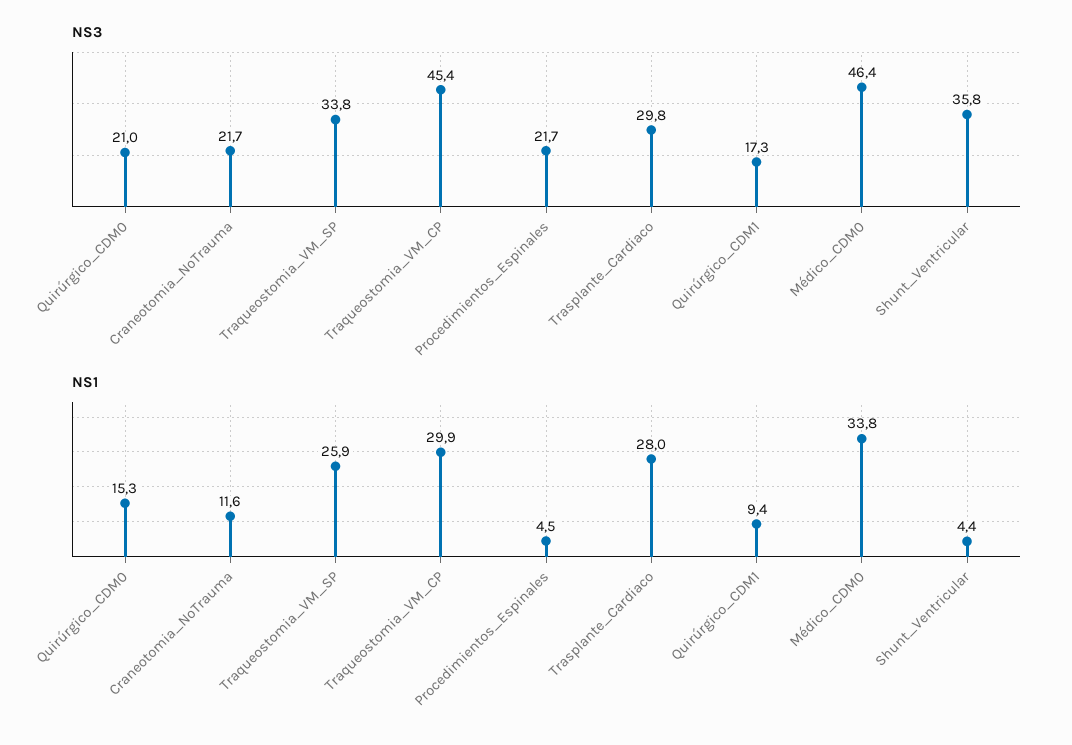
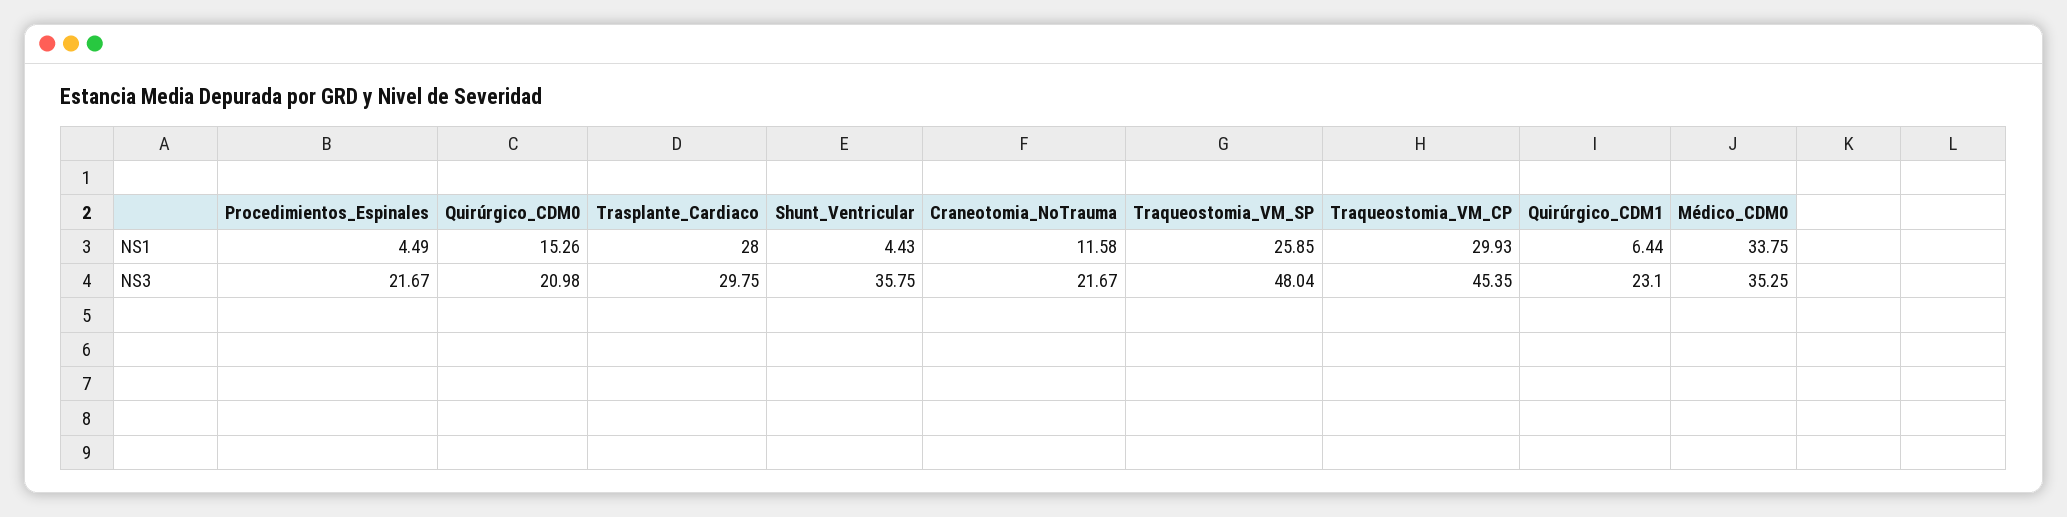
  {
    "NS3": {
      "Quirúrgico_CDM0": 20.98,
      "Craneotomia_NoTrauma": 21.67,
-     "Traqueostomia_VM_SP": 33.8,
+     "Traqueostomia_VM_SP": 48.04,
      "Traqueostomia_VM_CP": 45.35,
      "Procedimientos_Espinales": 21.67,
      "Trasplante_Cardiaco": 29.75,
-     "Quirúrgico_CDM1": 17.3,
+     "Quirúrgico_CDM1": 23.1,
-     "Médico_CDM0": 46.4,
+     "Médico_CDM0": 35.25,
      "Shunt_Ventricular": 35.75
    },
    "NS1": {
      "Quirúrgico_CDM0": 15.26,
      "Craneotomia_NoTrauma": 11.58,
      "Traqueostomia_VM_SP": 25.85,
      "Traqueostomia_VM_CP": 29.93,
      "Procedimientos_Espinales": 4.49,
      "Trasplante_Cardiaco": 28,
-     "Quirúrgico_CDM1": 9.4,
+     "Quirúrgico_CDM1": 6.44,
      "Médico_CDM0": 33.75,
      "Shunt_Ventricular": 4.43
    }
  }

